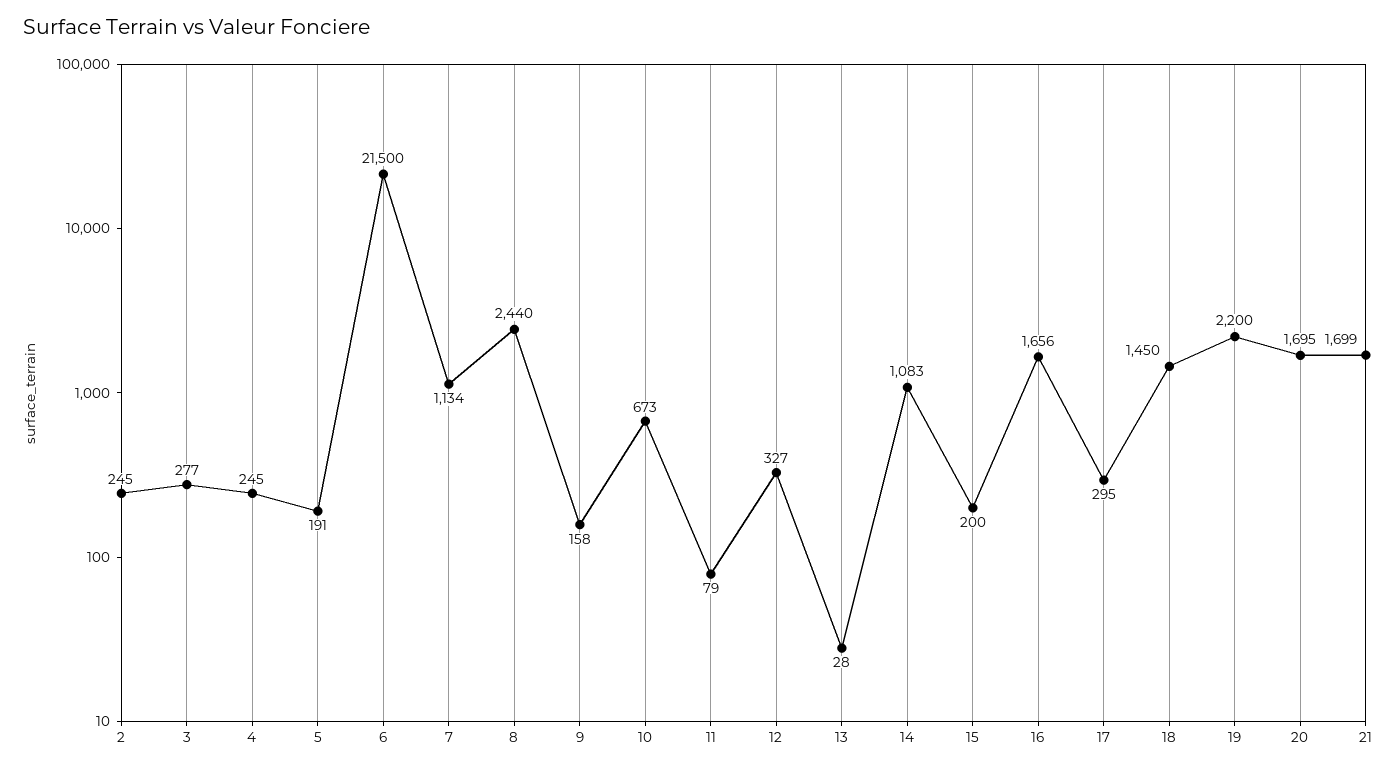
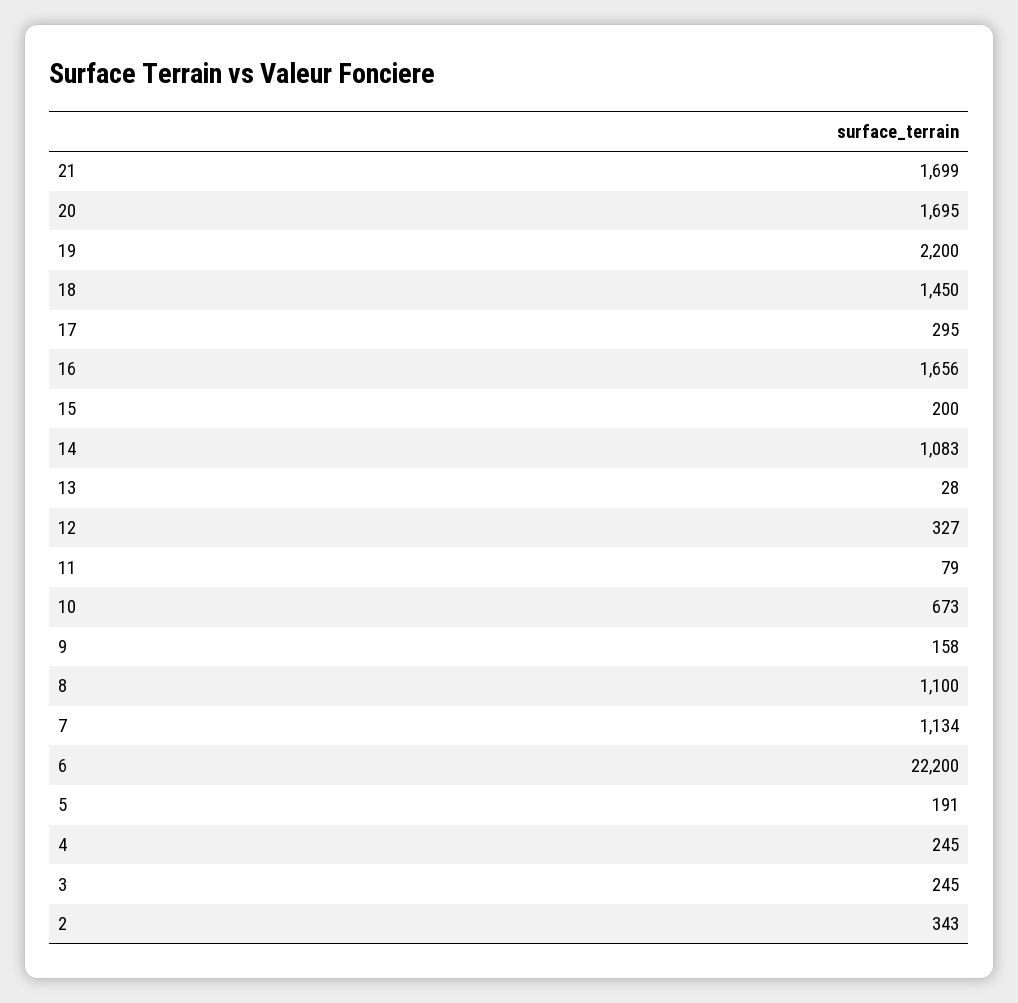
  {
-   "2": 245,
+   "2": 343,
-   "3": 277,
+   "3": 245,
    "4": 245,
    "5": 191,
-   "6": 21500,
+   "6": 22200,
    "7": 1134,
-   "8": 2440,
+   "8": 1100,
    "9": 158,
    "10": 673,
    "11": 79,
    "12": 327,
    "13": 28,
    "14": 1083,
    "15": 200,
    "16": 1656,
    "17": 295,
    "18": 1450,
    "19": 2200,
    "20": 1695,
    "21": 1699
  }

